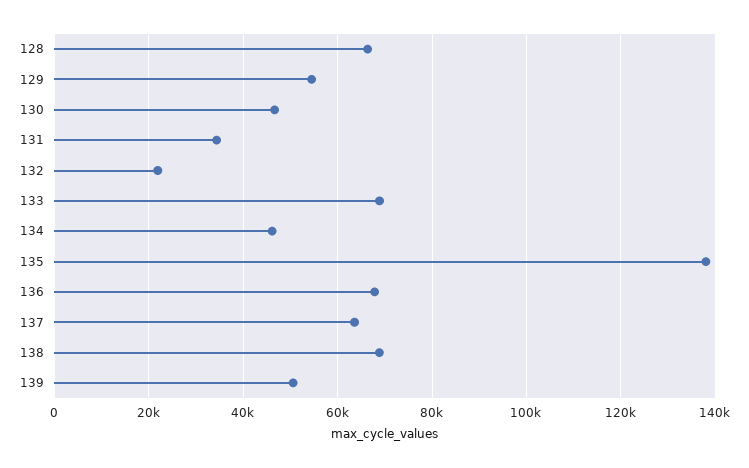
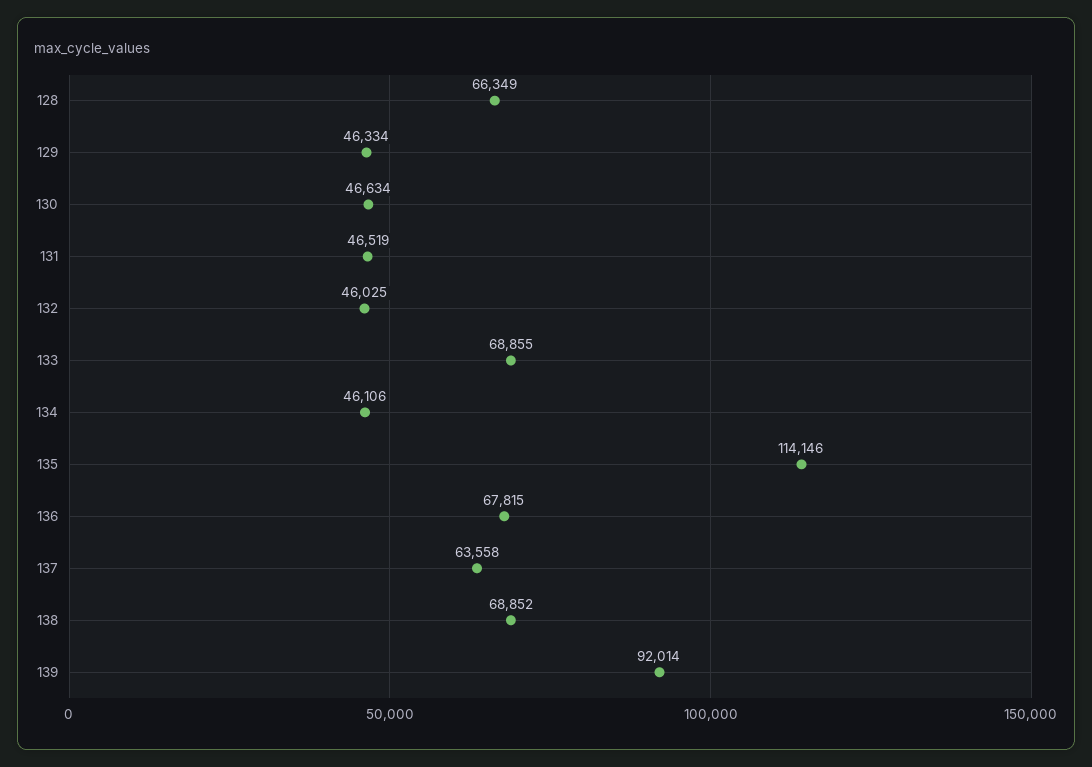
  {
    "128": 66349,
-   "129": 54000,
+   "129": 46334,
    "130": 46634,
-   "131": 34000,
+   "131": 46519,
-   "132": 22000,
+   "132": 46025,
    "133": 68855,
    "134": 46106,
-   "135": 138000,
+   "135": 114146,
    "136": 67815,
    "137": 63558,
    "138": 68852,
-   "139": 50000
+   "139": 92014
  }

